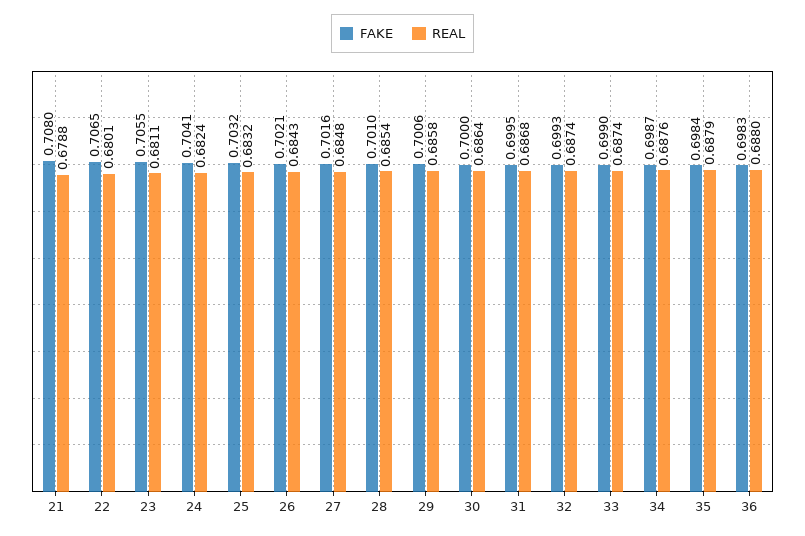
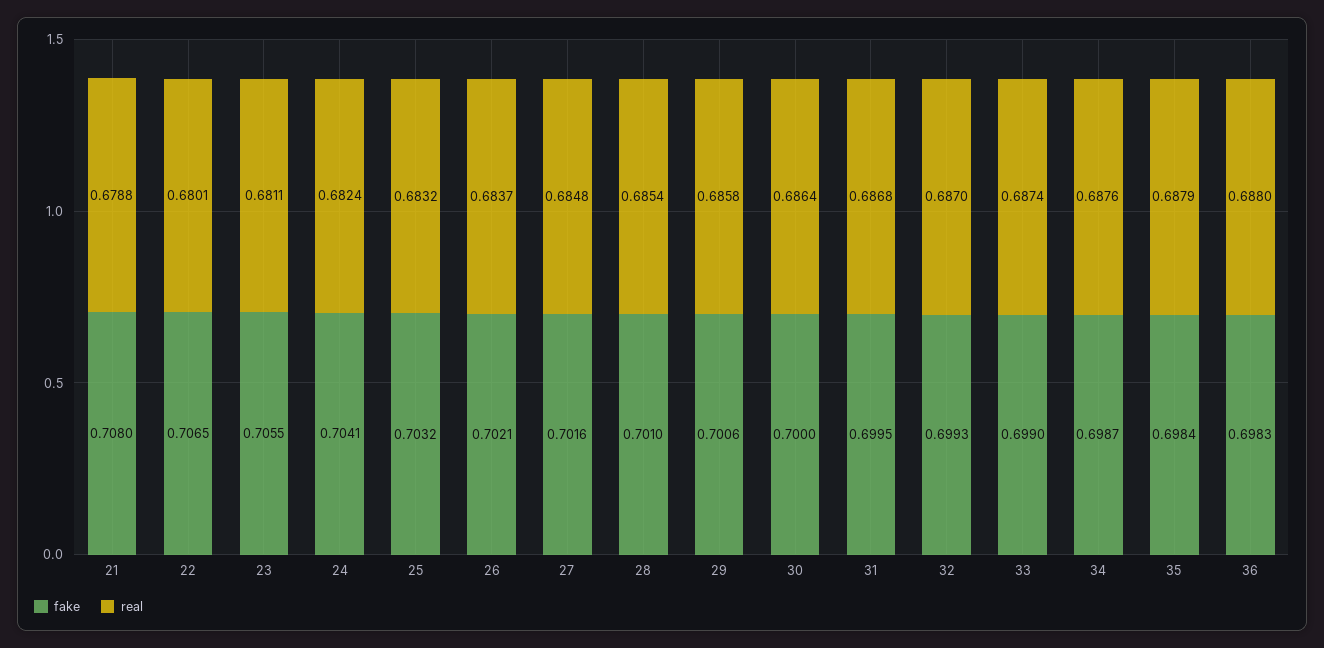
  {
    "FAKE": {
      "21": 0.708,
      "22": 0.7065,
      "23": 0.7055,
      "24": 0.7041,
      "25": 0.7032,
      "26": 0.7021,
      "27": 0.7016,
      "28": 0.701,
      "29": 0.7006,
      "30": 0.7,
      "31": 0.6995,
      "32": 0.6993,
      "33": 0.699,
      "34": 0.6987,
      "35": 0.6984,
      "36": 0.6983
    },
    "REAL": {
      "21": 0.6788,
      "22": 0.6801,
      "23": 0.6811,
      "24": 0.6824,
      "25": 0.6832,
-     "26": 0.6843,
+     "26": 0.6837,
      "27": 0.6848,
      "28": 0.6854,
      "29": 0.6858,
      "30": 0.6864,
      "31": 0.6868,
-     "32": 0.6874,
+     "32": 0.687,
      "33": 0.6874,
      "34": 0.6876,
      "35": 0.6879,
      "36": 0.688
    }
  }

